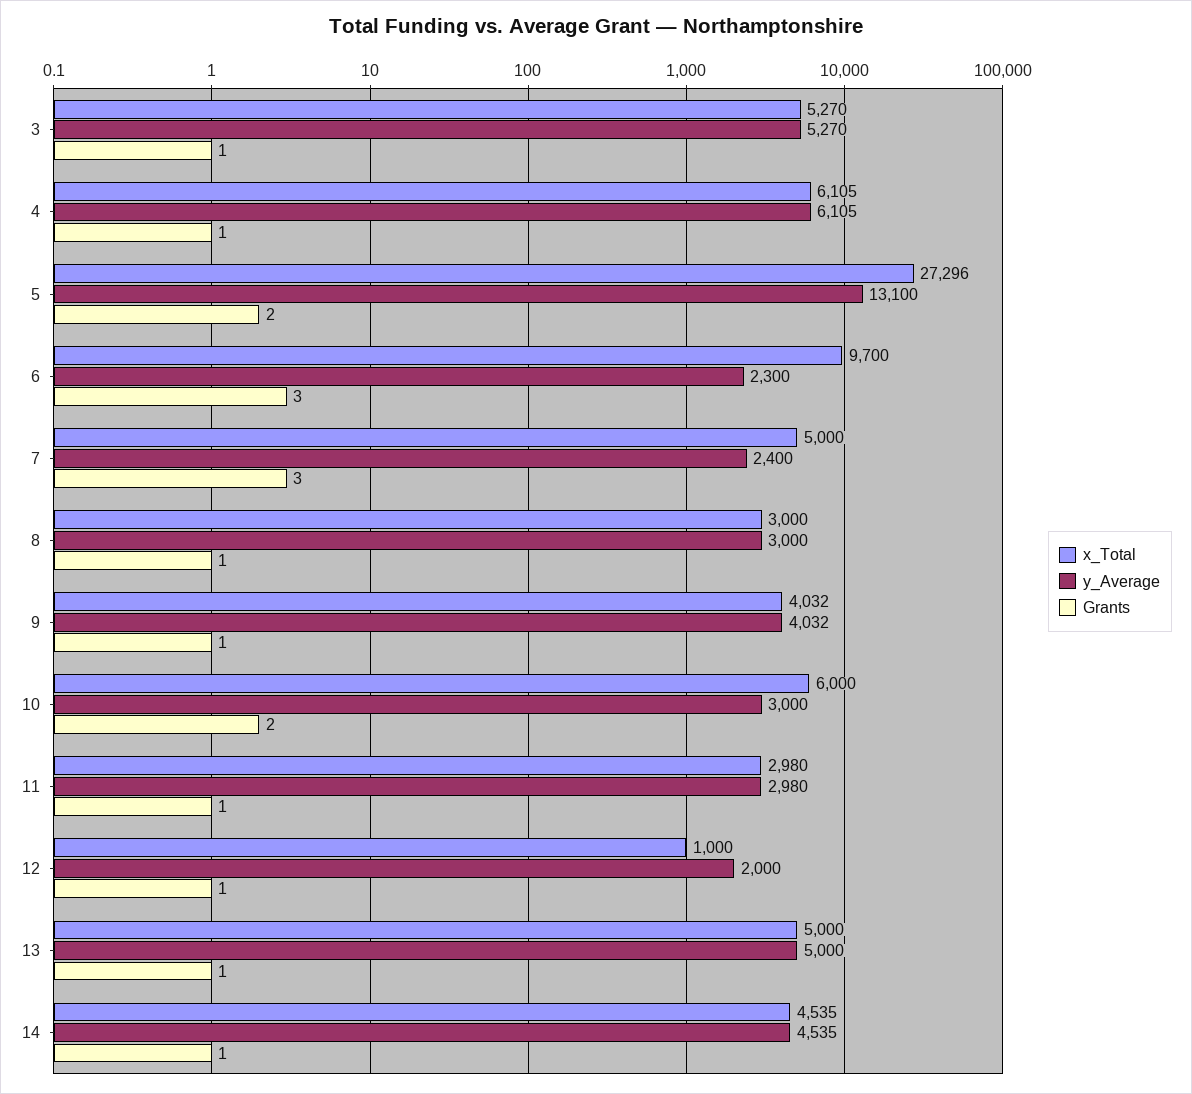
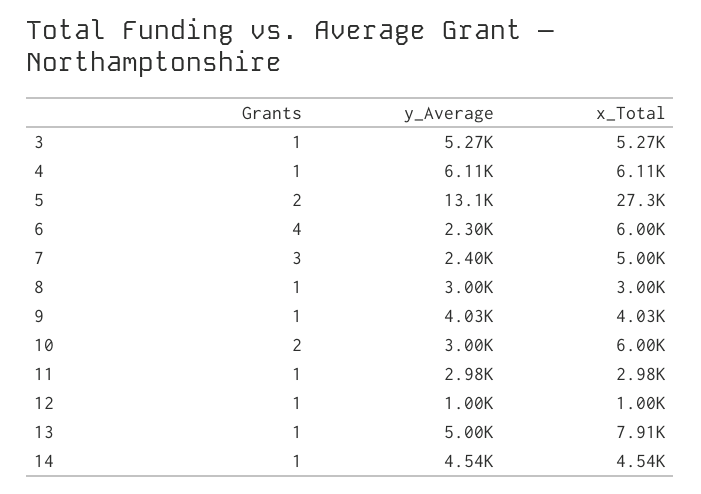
  {
    "x_Total": {
      "3": 5270,
      "4": 6105,
      "5": 27296,
-     "6": 9700,
+     "6": 6000,
      "7": 5000,
      "8": 3000,
      "9": 4032,
      "10": 6000,
      "11": 2980,
      "12": 1000,
-     "13": 5000,
+     "13": 7910,
      "14": 4535
    },
    "y_Average": {
      "3": 5270,
      "4": 6105,
      "5": 13100,
      "6": 2300,
      "7": 2400,
      "8": 3000,
      "9": 4032,
      "10": 3000,
      "11": 2980,
-     "12": 2000,
+     "12": 1000,
      "13": 5000,
      "14": 4535
    },
    "Grants": {
      "3": 1,
      "4": 1,
      "5": 2,
-     "6": 3,
+     "6": 4,
      "7": 3,
      "8": 1,
      "9": 1,
      "10": 2,
      "11": 1,
      "12": 1,
      "13": 1,
      "14": 1
    }
  }

